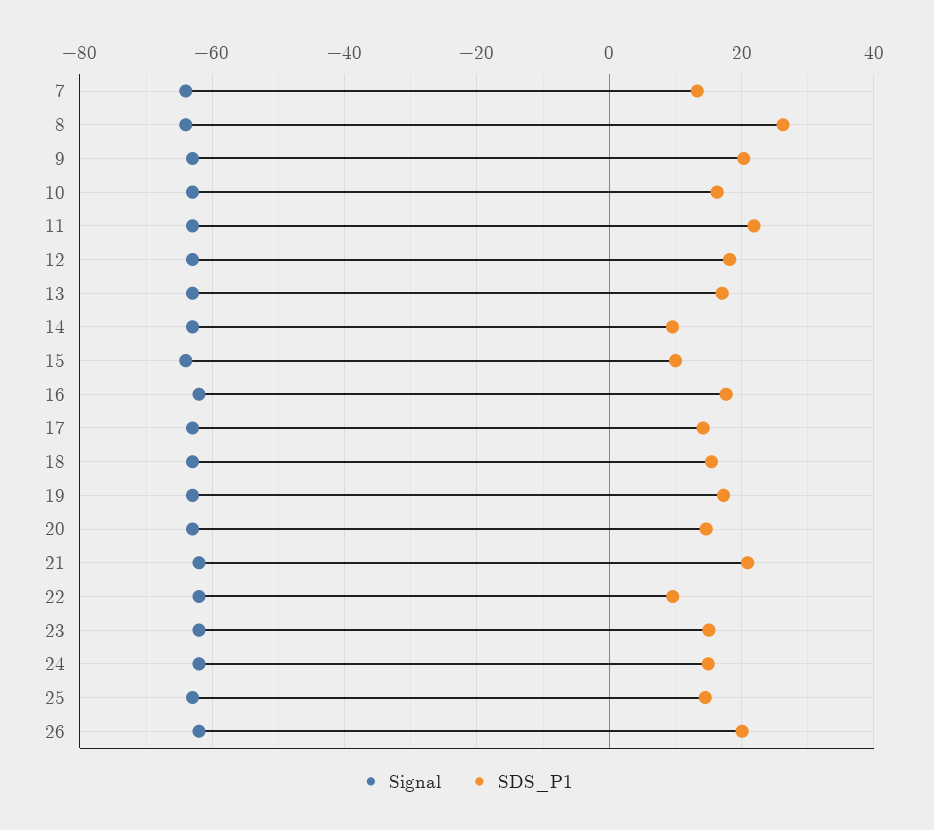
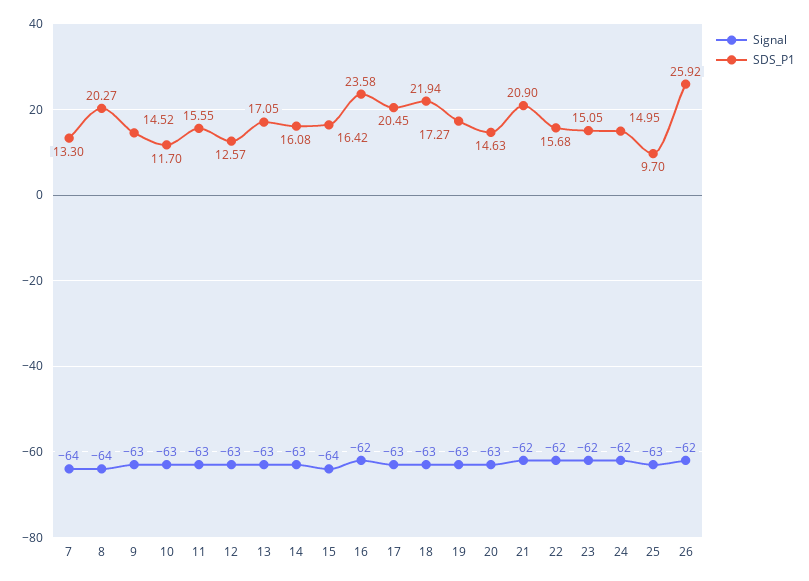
  {
    "Signal": {
      "7": -64,
      "8": -64,
      "9": -63,
      "10": -63,
      "11": -63,
      "12": -63,
      "13": -63,
      "14": -63,
      "15": -64,
      "16": -62,
      "17": -63,
      "18": -63,
      "19": -63,
      "20": -63,
      "21": -62,
      "22": -62,
      "23": -62,
      "24": -62,
      "25": -63,
      "26": -62
    },
    "SDS_P1": {
      "7": 13.3,
-     "8": 26,
+     "8": 20.27,
-     "9": 20,
+     "9": 14.52,
-     "10": 16,
+     "10": 11.7,
-     "11": 22,
+     "11": 15.55,
-     "12": 18,
+     "12": 12.57,
      "13": 17.05,
-     "14": 10,
+     "14": 16.08,
-     "15": 10,
+     "15": 16.42,
-     "16": 18,
+     "16": 23.58,
-     "17": 14,
+     "17": 20.45,
-     "18": 16,
+     "18": 21.94,
      "19": 17.27,
      "20": 14.63,
      "21": 20.9,
-     "22": 10,
+     "22": 15.68,
      "23": 15.05,
      "24": 14.95,
-     "25": 14,
+     "25": 9.7,
-     "26": 20
+     "26": 25.92
    }
  }

